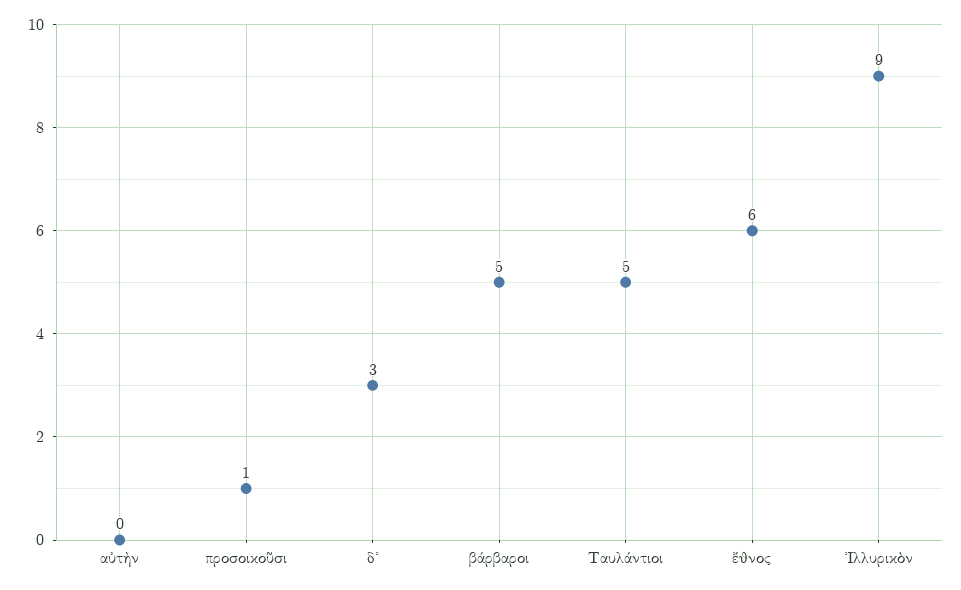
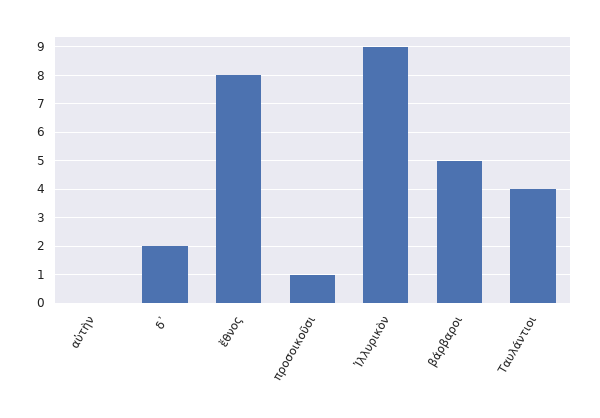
  {
    "αὐτὴν": 0,
    "προσοικοῦσι": 1,
-   "δ᾽": 3,
+   "δ᾽": 2,
    "βάρβαροι": 5,
-   "Ταυλάντιοι": 5,
+   "Ταυλάντιοι": 4,
-   "ἔθνος": 6,
+   "ἔθνος": 8,
    "Ἰλλυρικὸν": 9
  }

